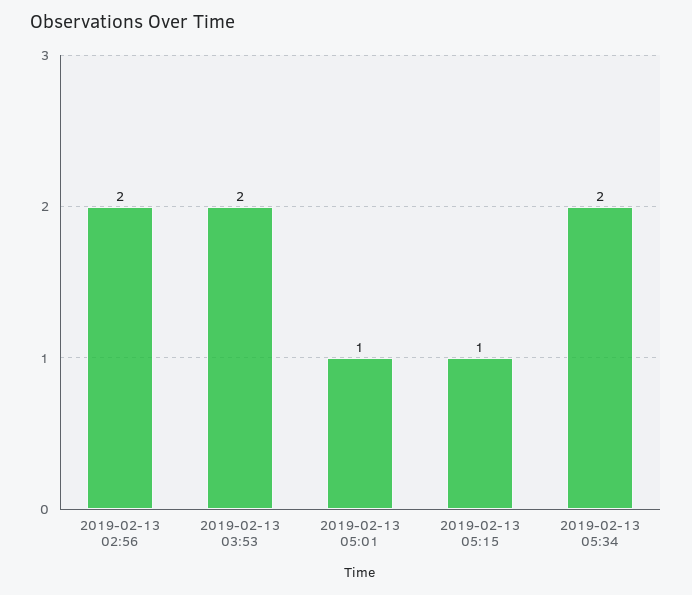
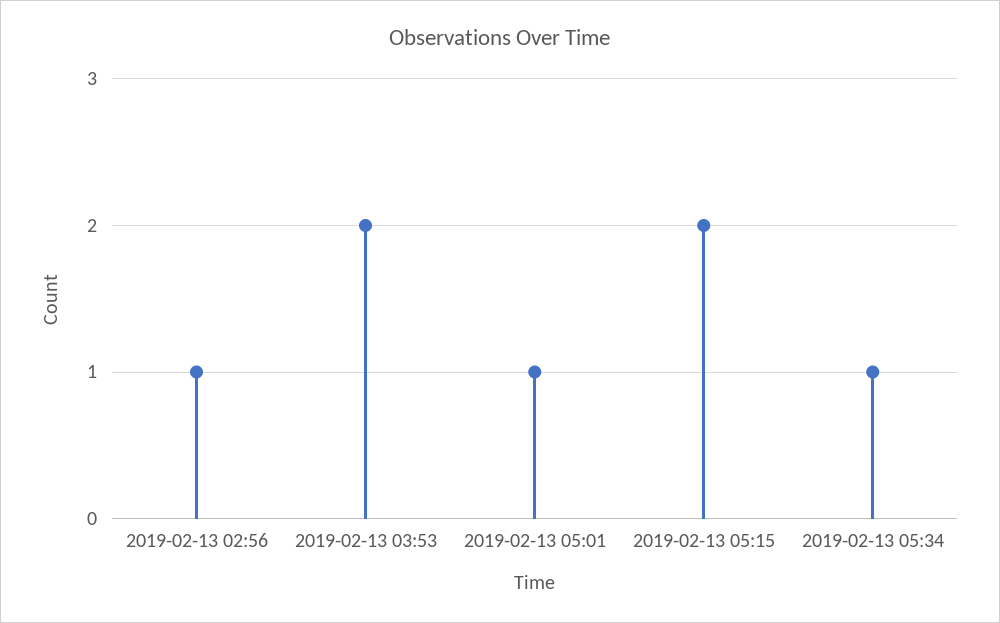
  {
-   "2019-02-13 02:56": 2,
+   "2019-02-13 02:56": 1,
    "2019-02-13 03:53": 2,
    "2019-02-13 05:01": 1,
-   "2019-02-13 05:15": 1,
+   "2019-02-13 05:15": 2,
-   "2019-02-13 05:34": 2
+   "2019-02-13 05:34": 1
  }

